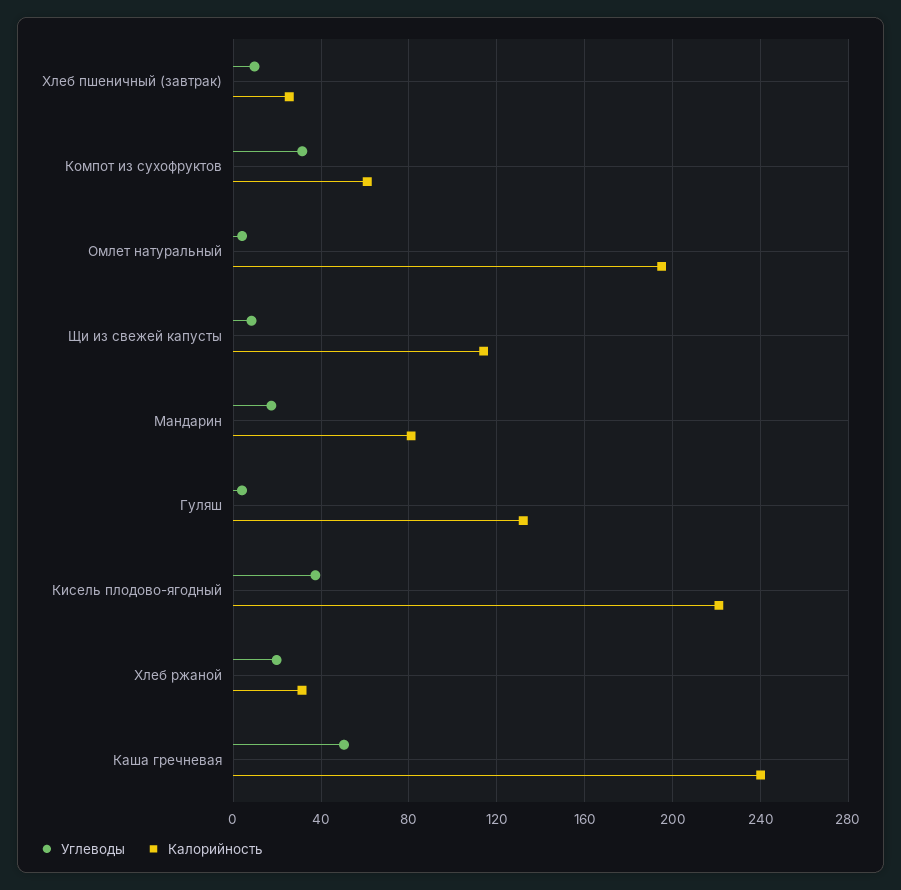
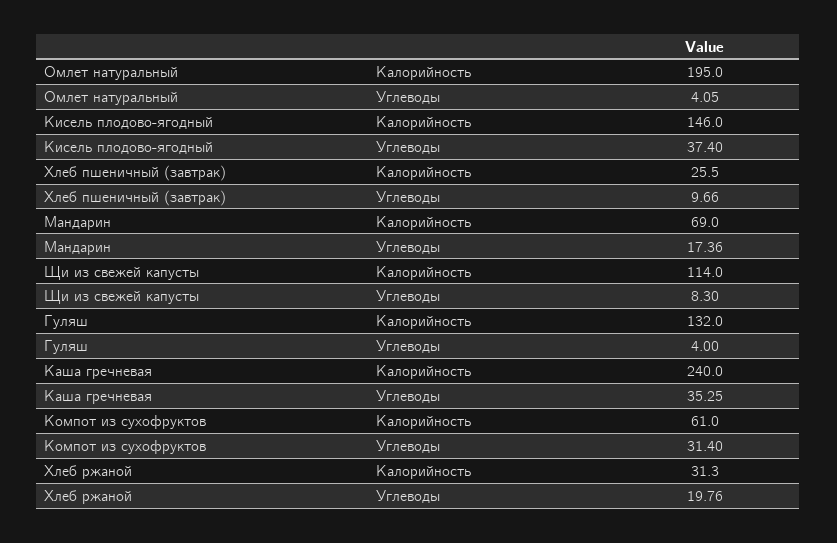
  {
    "Углеводы": {
      "Хлеб пшеничный (завтрак)": 9.66,
      "Компот из сухофруктов": 31.4,
      "Омлет натуральный": 4.05,
      "Щи из свежей капусты": 8.3,
      "Мандарин": 17.36,
      "Гуляш": 4,
      "Кисель плодово-ягодный": 37.4,
      "Хлеб ржаной": 19.76,
-     "Каша гречневая": 50
+     "Каша гречневая": 35.25
    },
    "Калорийность": {
      "Хлеб пшеничный (завтрак)": 25.5,
      "Компот из сухофруктов": 61,
      "Омлет натуральный": 195,
      "Щи из свежей капусты": 114,
-     "Мандарин": 80,
+     "Мандарин": 69,
      "Гуляш": 132,
-     "Кисель плодово-ягодный": 220,
+     "Кисель плодово-ягодный": 146,
      "Хлеб ржаной": 31.3,
      "Каша гречневая": 240
    }
  }

